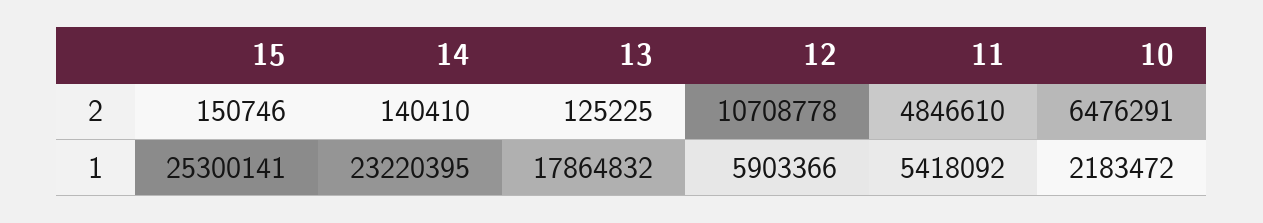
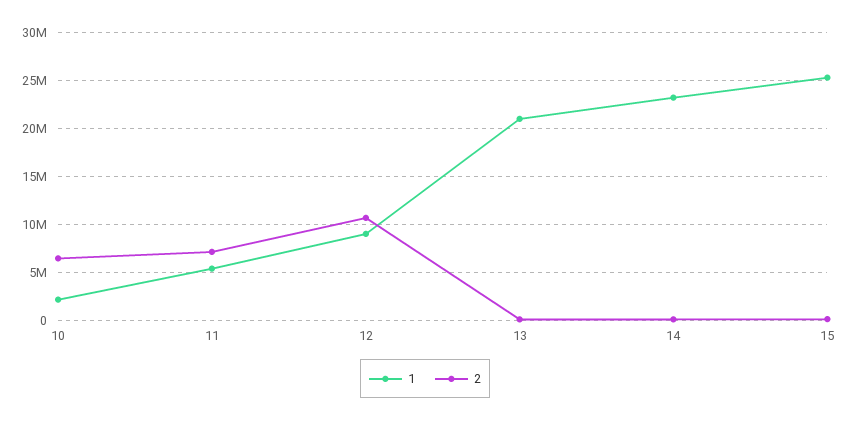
  {
    "2": {
      "15": 150746,
      "14": 140410,
      "13": 125225,
      "12": 10708778,
-     "11": 4846610,
+     "11": 7000000,
      "10": 6476291
    },
    "1": {
      "15": 25300141,
      "14": 23220395,
-     "13": 17864832,
+     "13": 21000000,
-     "12": 5903366,
+     "12": 9000000,
      "11": 5418092,
      "10": 2183472
    }
  }

